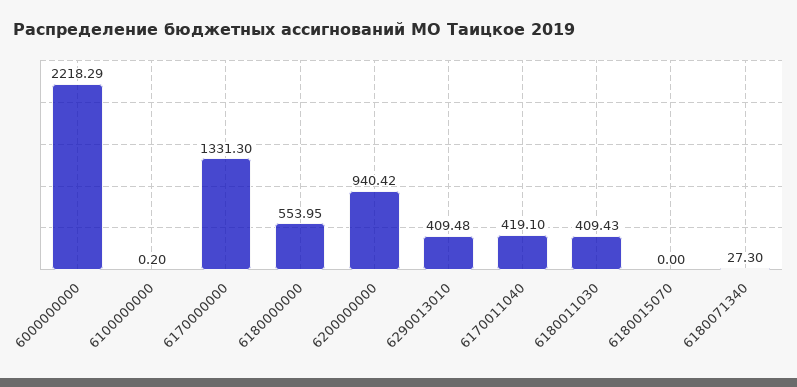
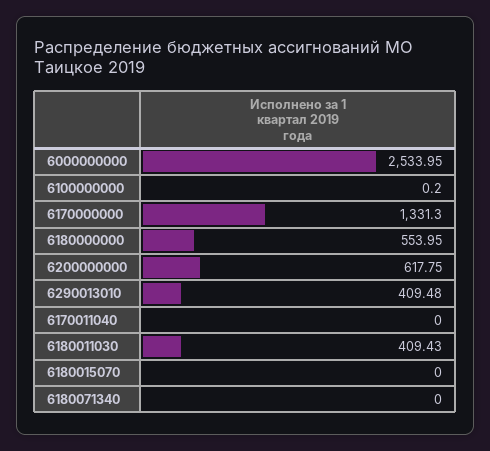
  {
-   "6000000000": 2218.29,
+   "6000000000": 2533.95,
    "6100000000": 0.2,
    "6170000000": 1331.3,
    "6180000000": 553.95,
-   "6200000000": 940.42,
+   "6200000000": 617.75,
    "6290013010": 409.48,
-   "6170011040": 419.1,
+   "6170011040": 0,
    "6180011030": 409.43,
    "6180015070": 0,
-   "6180071340": 27.3
+   "6180071340": 0
  }

